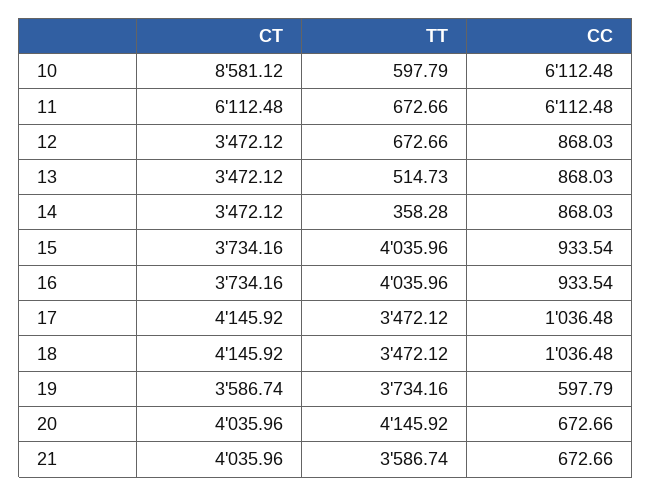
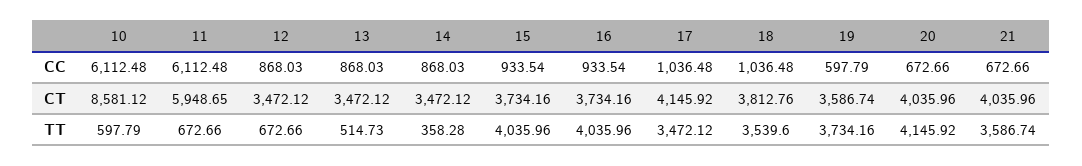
  {
    "CT": {
      "10": 8581.12,
-     "11": 6112.48,
+     "11": 5948.65,
      "12": 3472.12,
      "13": 3472.12,
      "14": 3472.12,
      "15": 3734.16,
      "16": 3734.16,
      "17": 4145.92,
-     "18": 4145.92,
+     "18": 3812.76,
      "19": 3586.74,
      "20": 4035.96,
      "21": 4035.96
    },
    "TT": {
      "10": 597.79,
      "11": 672.66,
      "12": 672.66,
      "13": 514.73,
      "14": 358.28,
      "15": 4035.96,
      "16": 4035.96,
      "17": 3472.12,
-     "18": 3472.12,
+     "18": 3539.6,
      "19": 3734.16,
      "20": 4145.92,
      "21": 3586.74
    },
    "CC": {
      "10": 6112.48,
      "11": 6112.48,
      "12": 868.03,
      "13": 868.03,
      "14": 868.03,
      "15": 933.54,
      "16": 933.54,
      "17": 1036.48,
      "18": 1036.48,
      "19": 597.79,
      "20": 672.66,
      "21": 672.66
    }
  }

